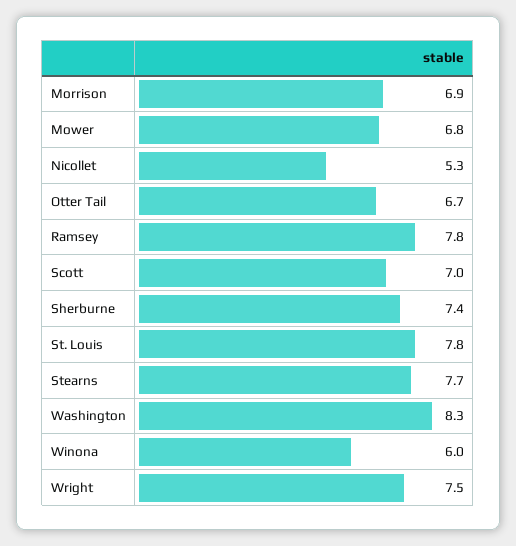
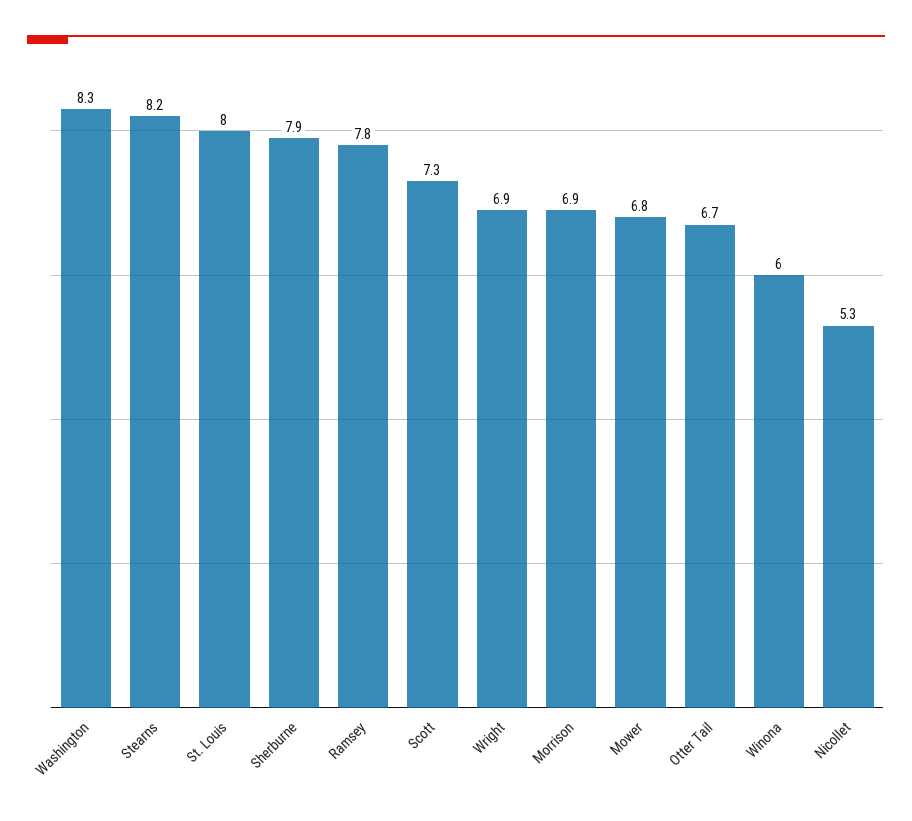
  {
    "Morrison": 6.9,
    "Mower": 6.8,
    "Nicollet": 5.3,
    "Otter Tail": 6.7,
    "Ramsey": 7.8,
-   "Scott": 7,
+   "Scott": 7.3,
-   "Sherburne": 7.4,
+   "Sherburne": 7.9,
-   "St. Louis": 7.8,
+   "St. Louis": 8,
-   "Stearns": 7.7,
+   "Stearns": 8.2,
    "Washington": 8.3,
    "Winona": 6,
-   "Wright": 7.5
+   "Wright": 6.9
  }

